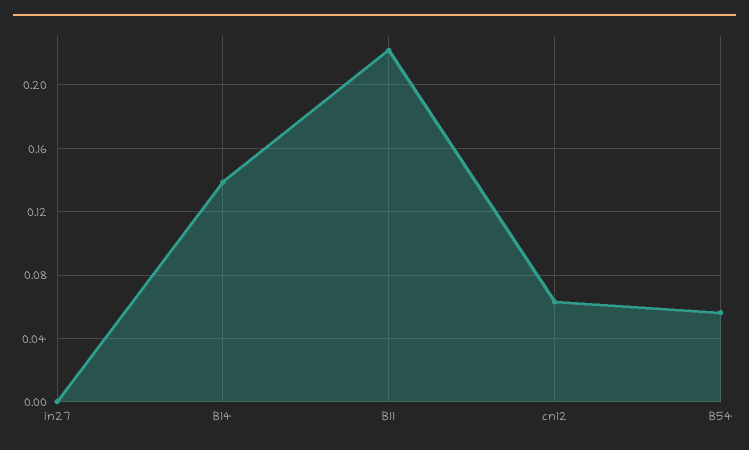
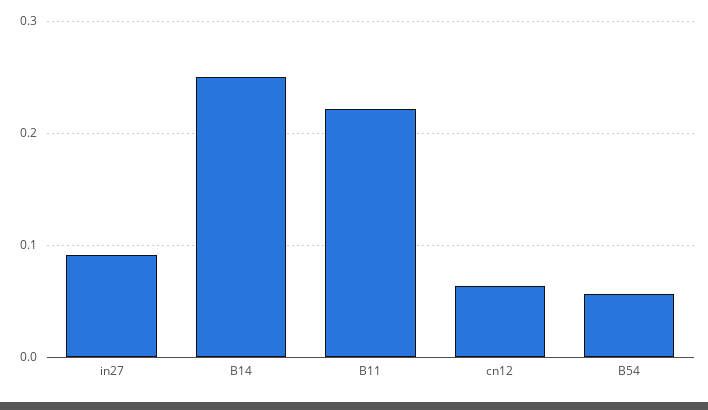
  {
-   "in27": 0,
+   "in27": 0.09,
-   "B14": 0.14,
+   "B14": 0.25,
    "B11": 0.22,
    "cn12": 0.065,
    "B54": 0.055
  }

